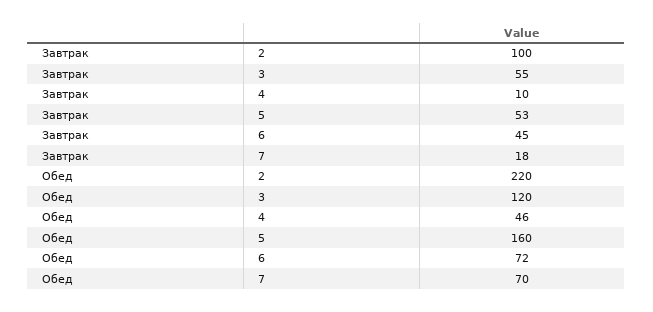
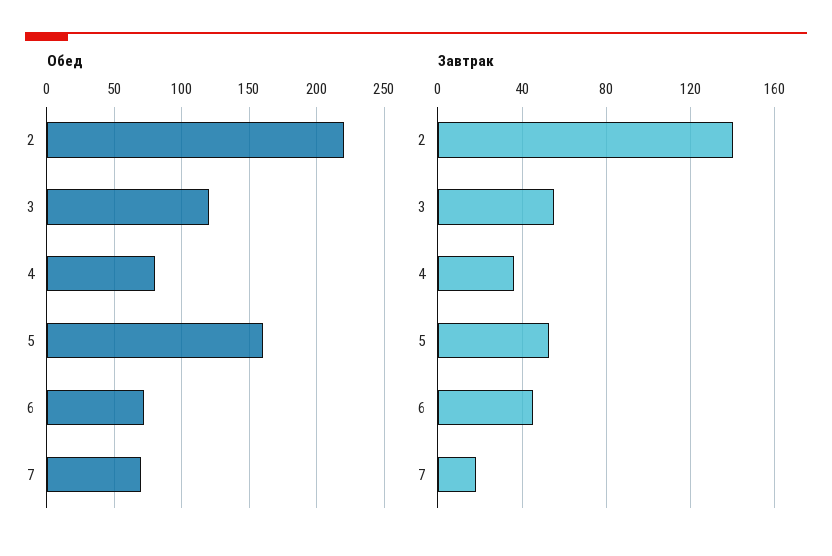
  {
    "Завтрак": {
-     "2": 100,
+     "2": 140,
      "3": 55,
-     "4": 10,
+     "4": 35,
      "5": 53,
      "6": 45,
      "7": 18
    },
    "Обед": {
      "2": 220,
      "3": 120,
-     "4": 46,
+     "4": 80,
      "5": 160,
      "6": 72,
      "7": 70
    }
  }

